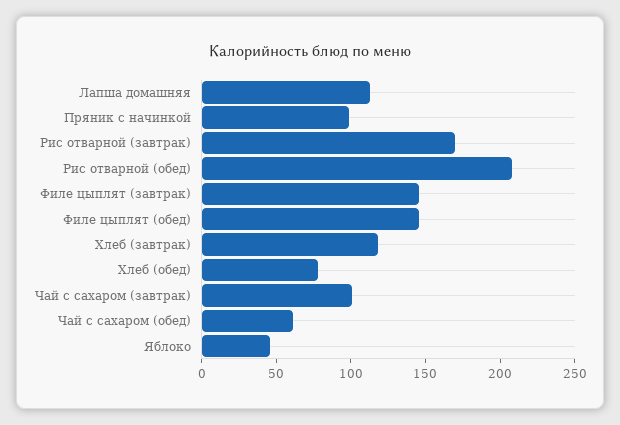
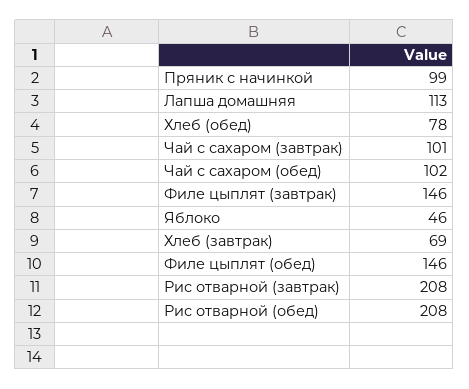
  {
    "Лапша домашняя": 113,
    "Пряник с начинкой": 99,
-   "Рис отварной (завтрак)": 170,
+   "Рис отварной (завтрак)": 208,
    "Рис отварной (обед)": 208,
    "Филе цыплят (завтрак)": 146,
    "Филе цыплят (обед)": 146,
-   "Хлеб (завтрак)": 120,
+   "Хлеб (завтрак)": 69,
    "Хлеб (обед)": 78,
    "Чай с сахаром (завтрак)": 101,
-   "Чай с сахаром (обед)": 60,
+   "Чай с сахаром (обед)": 102,
    "Яблоко": 46
  }

